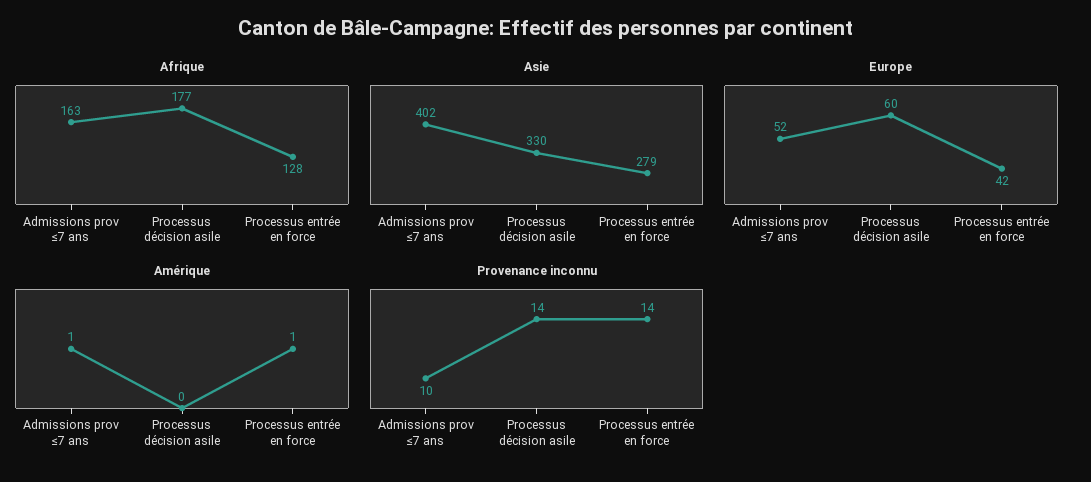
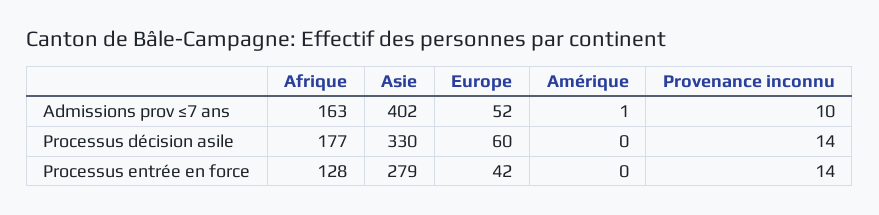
  {
    "Afrique": {
      "Admissions prov ≤7 ans": 163,
      "Processus décision asile": 177,
      "Processus entrée en force": 128
    },
    "Asie": {
      "Admissions prov ≤7 ans": 402,
      "Processus décision asile": 330,
      "Processus entrée en force": 279
    },
    "Europe": {
      "Admissions prov ≤7 ans": 52,
      "Processus décision asile": 60,
      "Processus entrée en force": 42
    },
    "Amérique": {
      "Admissions prov ≤7 ans": 1,
      "Processus décision asile": 0,
-     "Processus entrée en force": 1
+     "Processus entrée en force": 0
    },
    "Provenance inconnu": {
      "Admissions prov ≤7 ans": 10,
      "Processus décision asile": 14,
      "Processus entrée en force": 14
    }
  }

